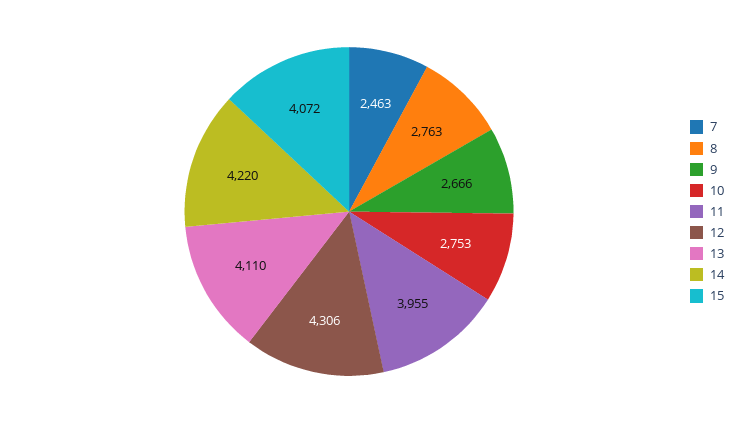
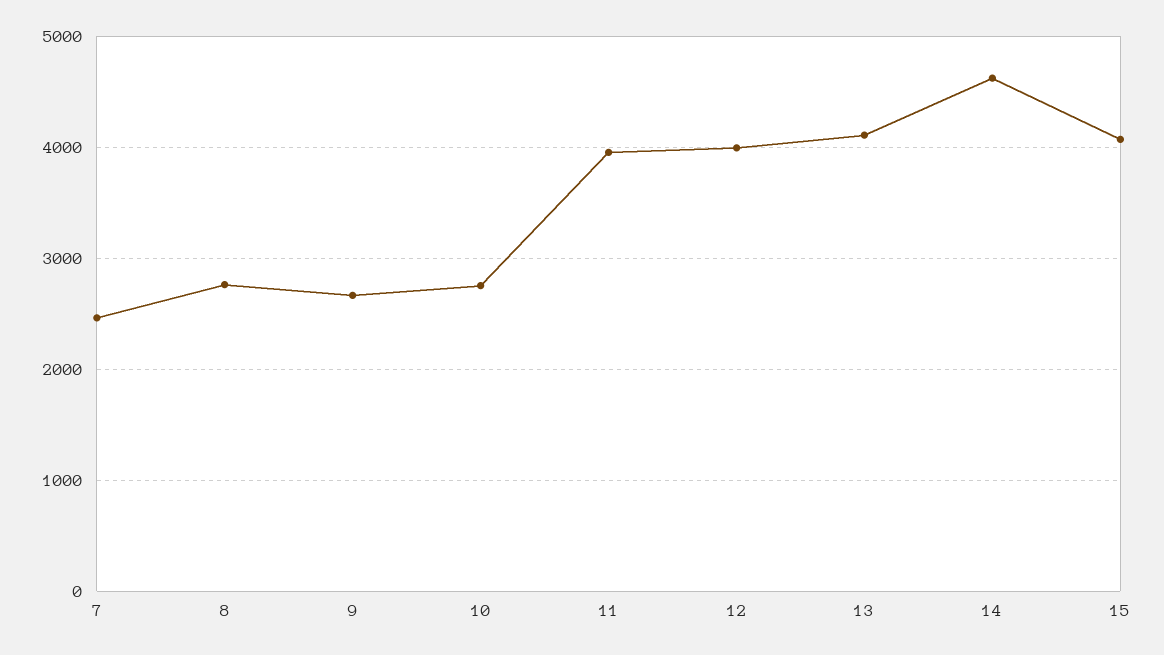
  {
    "7": 2463,
    "8": 2763,
    "9": 2666,
    "10": 2753,
    "11": 3955,
-   "12": 4306,
+   "12": 4000,
    "13": 4110,
-   "14": 4220,
+   "14": 4600,
    "15": 4072
  }

